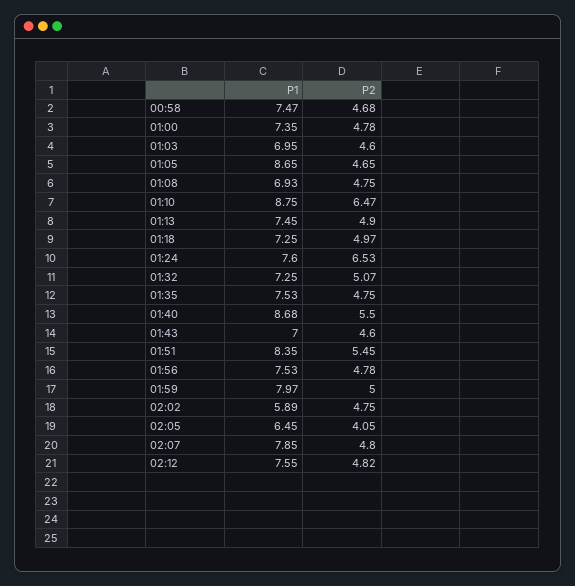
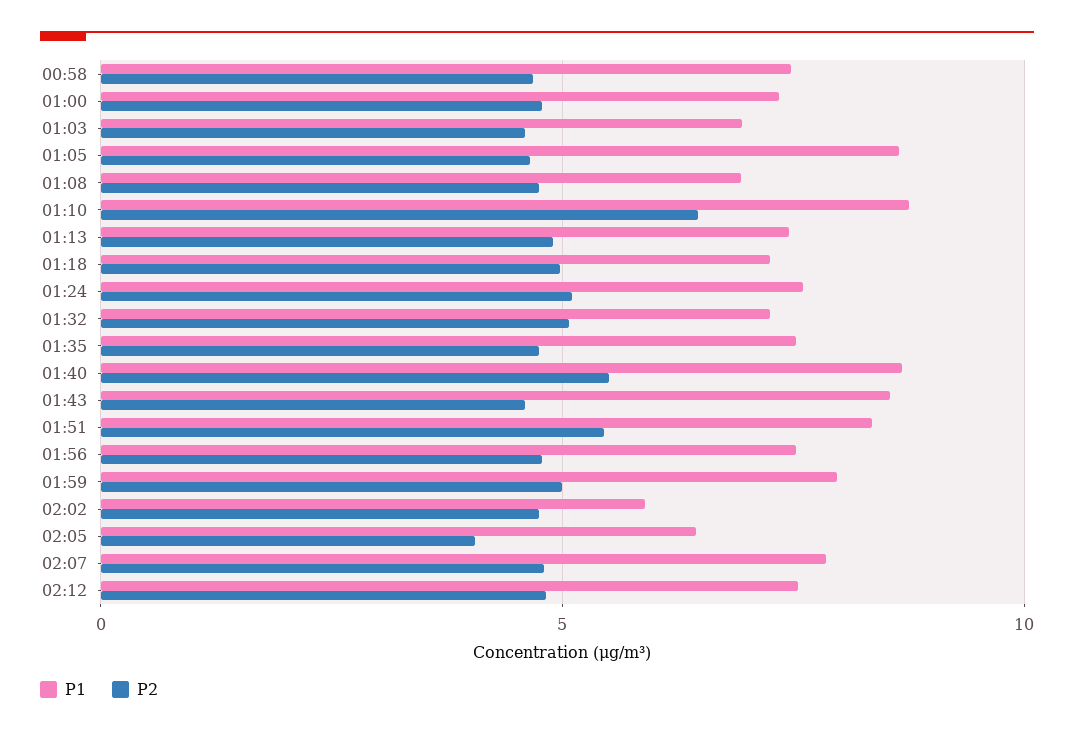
  {
    "P1": {
      "00:58": 7.47,
      "01:00": 7.35,
      "01:03": 6.95,
      "01:05": 8.65,
      "01:08": 6.93,
      "01:10": 8.75,
      "01:13": 7.45,
      "01:18": 7.25,
      "01:24": 7.6,
      "01:32": 7.25,
      "01:35": 7.53,
      "01:40": 8.68,
-     "01:43": 7,
+     "01:43": 8.5,
      "01:51": 8.35,
      "01:56": 7.53,
      "01:59": 7.97,
      "02:02": 5.89,
      "02:05": 6.45,
      "02:07": 7.85,
      "02:12": 7.55
    },
    "P2": {
      "00:58": 4.68,
      "01:00": 4.78,
      "01:03": 4.6,
      "01:05": 4.65,
      "01:08": 4.75,
      "01:10": 6.47,
      "01:13": 4.9,
      "01:18": 4.97,
-     "01:24": 6.53,
+     "01:24": 5,
      "01:32": 5.07,
      "01:35": 4.75,
      "01:40": 5.5,
      "01:43": 4.6,
      "01:51": 5.45,
      "01:56": 4.78,
      "01:59": 5,
      "02:02": 4.75,
      "02:05": 4.05,
      "02:07": 4.8,
      "02:12": 4.82
    }
  }

